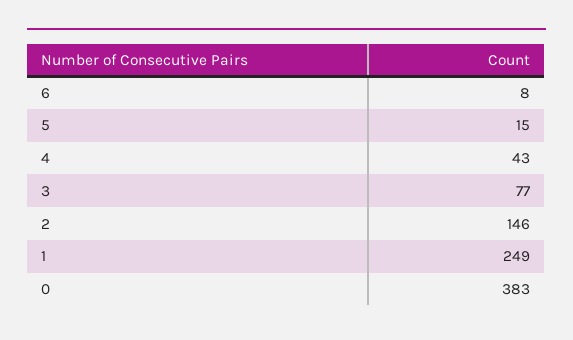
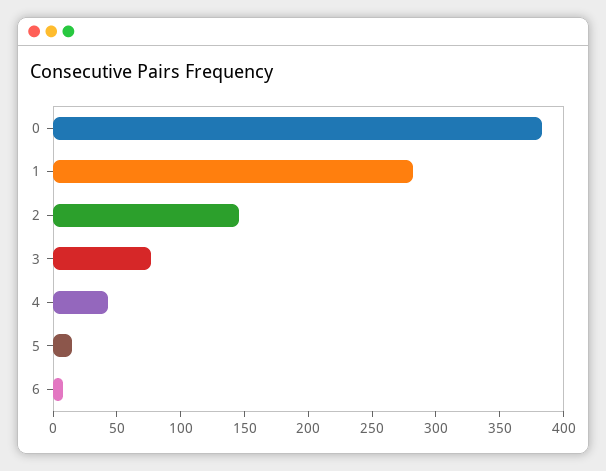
  {
    "6": 8,
    "5": 15,
    "4": 43,
    "3": 77,
    "2": 146,
-   "1": 249,
+   "1": 280,
    "0": 383
  }

